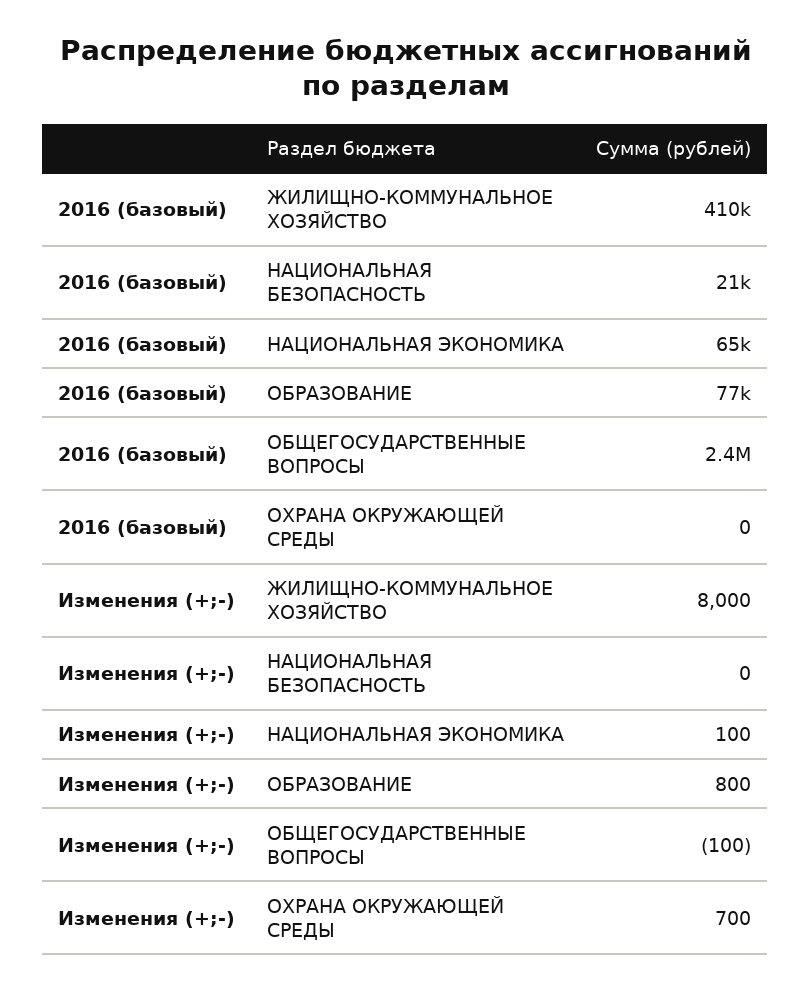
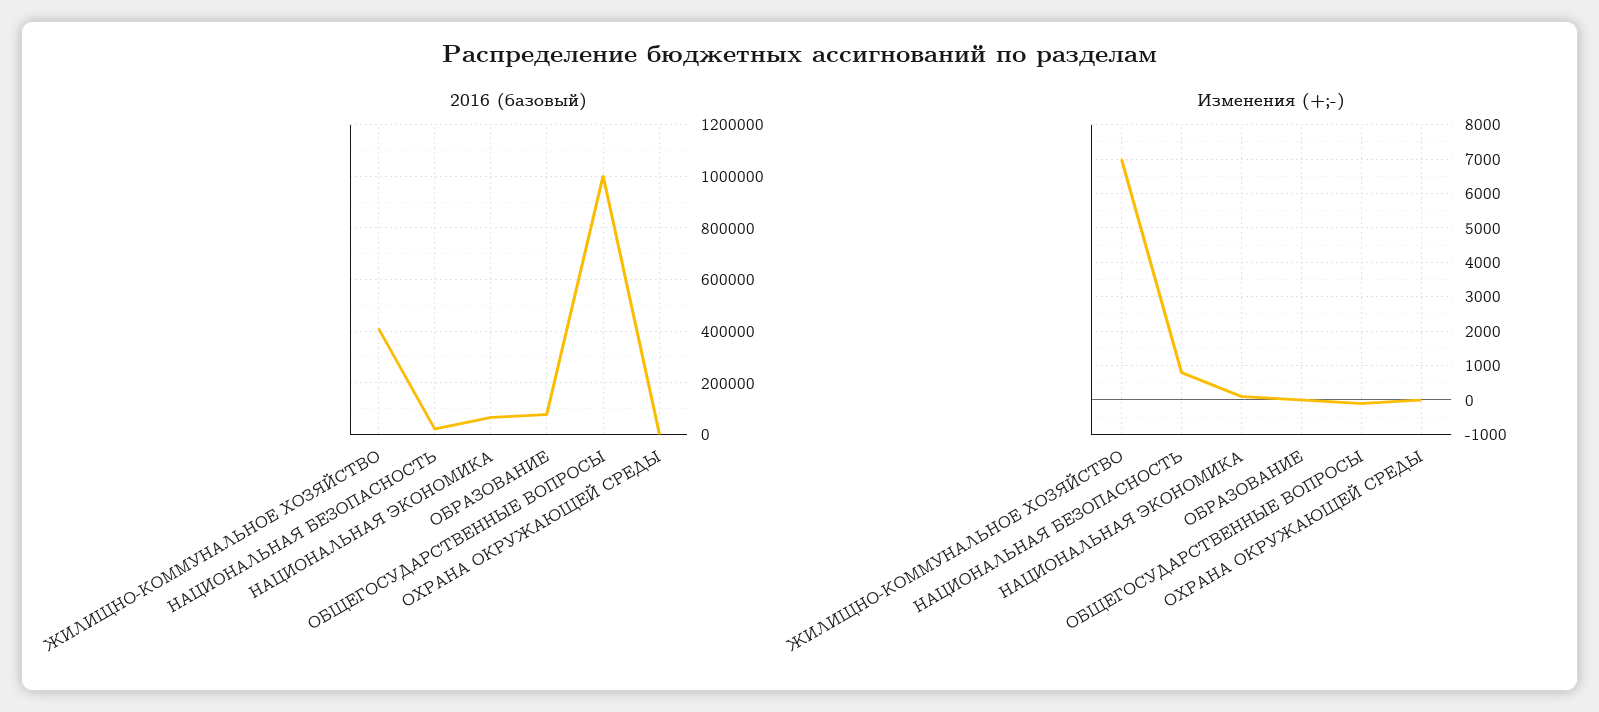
  {
    "2016 (базовый)": {
      "ЖИЛИЩНО-КОММУНАЛЬНОЕ ХОЗЯЙСТВО": 410000,
      "НАЦИОНАЛЬНАЯ БЕЗОПАСНОСТЬ": 21000,
      "НАЦИОНАЛЬНАЯ ЭКОНОМИКА": 65000,
      "ОБРАЗОВАНИЕ": 77000,
-     "ОБЩЕГОСУДАРСТВЕННЫЕ ВОПРОСЫ": 2400000,
+     "ОБЩЕГОСУДАРСТВЕННЫЕ ВОПРОСЫ": 1000000,
      "ОХРАНА ОКРУЖАЮЩЕЙ СРЕДЫ": 0
    },
    "Изменения (+;-)": {
-     "ЖИЛИЩНО-КОММУНАЛЬНОЕ ХОЗЯЙСТВО": 8000,
+     "ЖИЛИЩНО-КОММУНАЛЬНОЕ ХОЗЯЙСТВО": 7000,
-     "НАЦИОНАЛЬНАЯ БЕЗОПАСНОСТЬ": 0,
+     "НАЦИОНАЛЬНАЯ БЕЗОПАСНОСТЬ": 800,
      "НАЦИОНАЛЬНАЯ ЭКОНОМИКА": 100,
-     "ОБРАЗОВАНИЕ": 800,
+     "ОБРАЗОВАНИЕ": 0,
      "ОБЩЕГОСУДАРСТВЕННЫЕ ВОПРОСЫ": -100,
-     "ОХРАНА ОКРУЖАЮЩЕЙ СРЕДЫ": 700
+     "ОХРАНА ОКРУЖАЮЩЕЙ СРЕДЫ": 0
    }
  }

